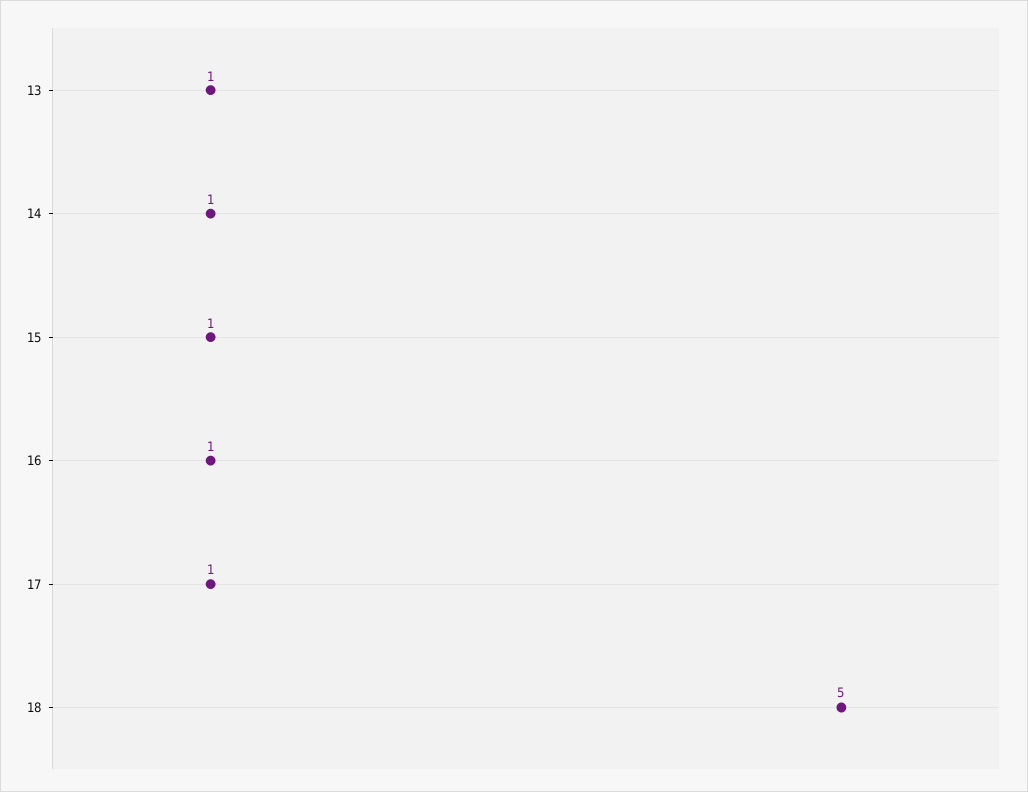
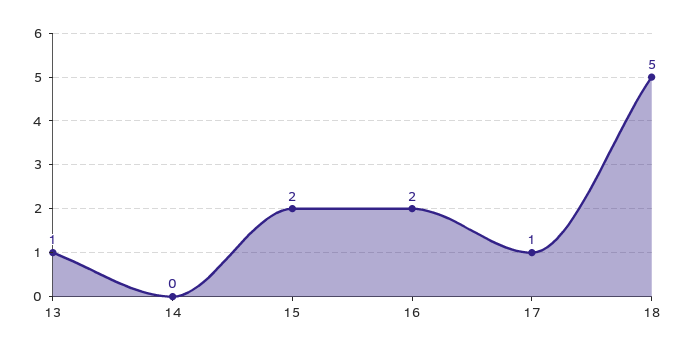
  {
    "13": 1,
-   "14": 1,
+   "14": 0,
-   "15": 1,
+   "15": 2,
-   "16": 1,
+   "16": 2,
    "17": 1,
    "18": 5
  }

